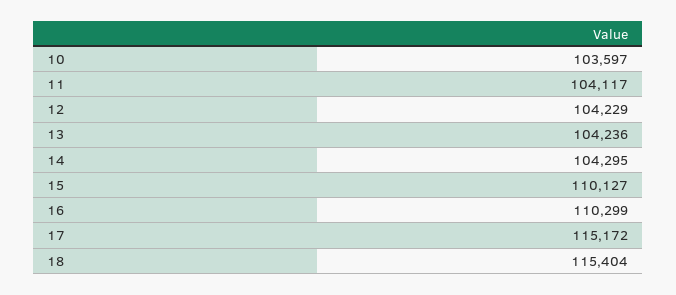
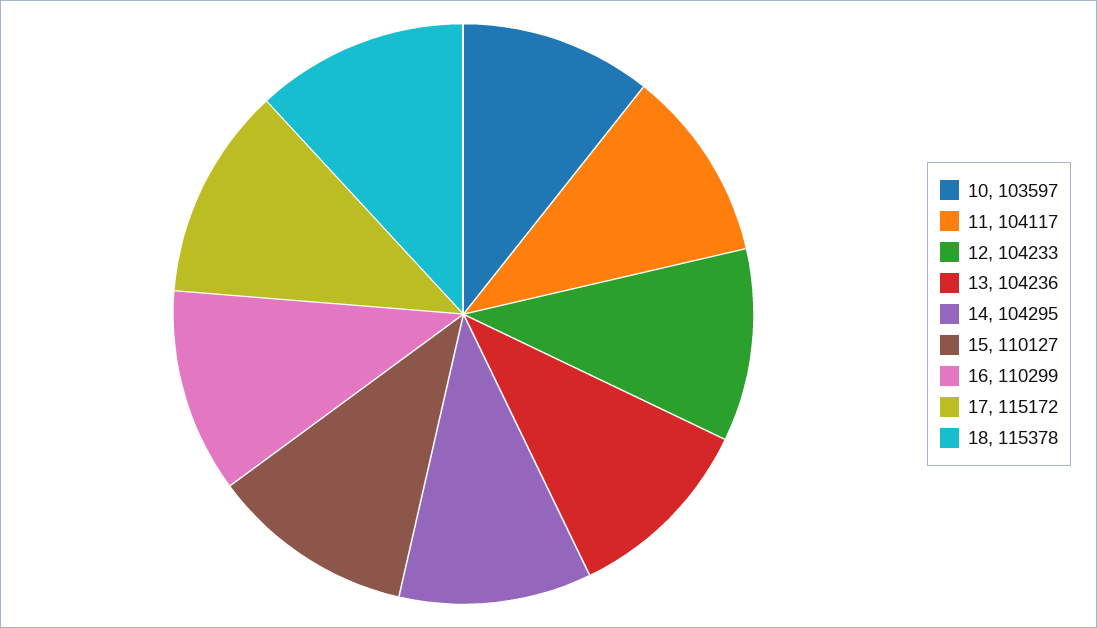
  {
    "10": 103597,
    "11": 104117,
-   "12": 104229,
+   "12": 104233,
    "13": 104236,
    "14": 104295,
    "15": 110127,
    "16": 110299,
    "17": 115172,
-   "18": 115404
+   "18": 115378
  }

